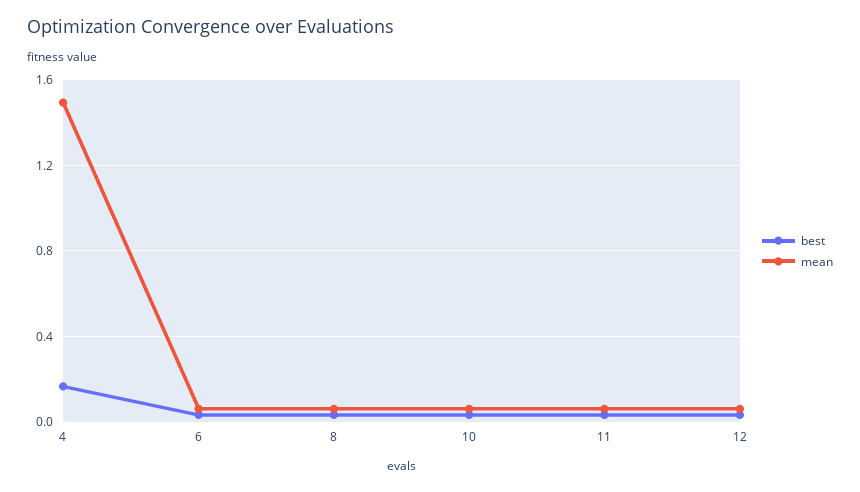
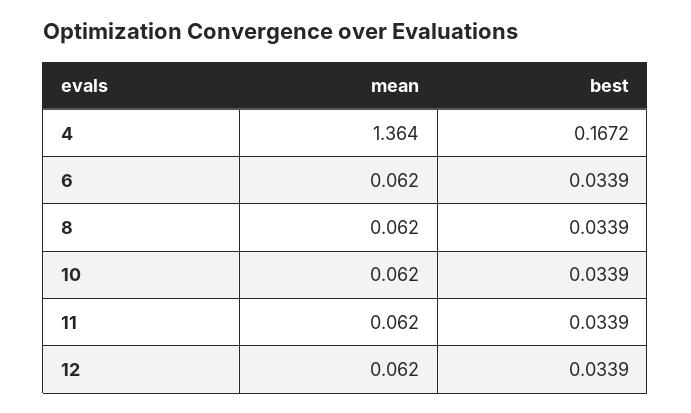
  {
    "best": {
      "4": 0.1672,
      "6": 0.0339,
      "8": 0.0339,
      "10": 0.0339,
      "11": 0.0339,
      "12": 0.0339
    },
    "mean": {
-     "4": 1.5,
+     "4": 1.364,
      "6": 0.062,
      "8": 0.062,
      "10": 0.062,
      "11": 0.062,
      "12": 0.062
    }
  }

